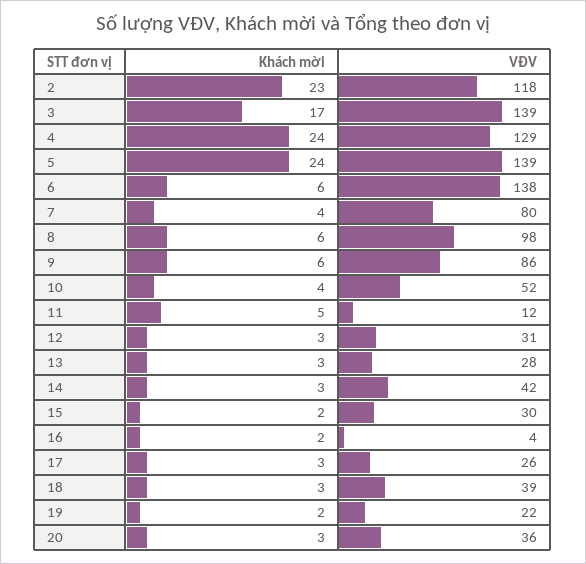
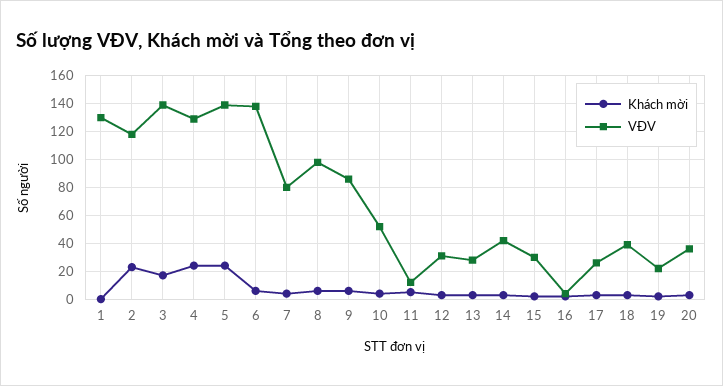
  {
    "Khách mời": {
      "2": 23,
      "3": 17,
      "4": 24,
      "5": 24,
      "6": 6,
      "7": 4,
      "8": 6,
      "9": 6,
      "10": 4,
      "11": 5,
      "12": 3,
      "13": 3,
      "14": 3,
      "15": 2,
      "16": 2,
      "17": 3,
      "18": 3,
      "19": 2,
-     "20": 3
+     "20": 3,
+     "1": 0
    },
    "VĐV": {
      "2": 118,
      "3": 139,
      "4": 129,
      "5": 139,
      "6": 138,
      "7": 80,
      "8": 98,
      "9": 86,
      "10": 52,
      "11": 12,
      "12": 31,
      "13": 28,
      "14": 42,
      "15": 30,
      "16": 4,
      "17": 26,
      "18": 39,
      "19": 22,
-     "20": 36
+     "20": 36,
+     "1": 130
    }
  }

